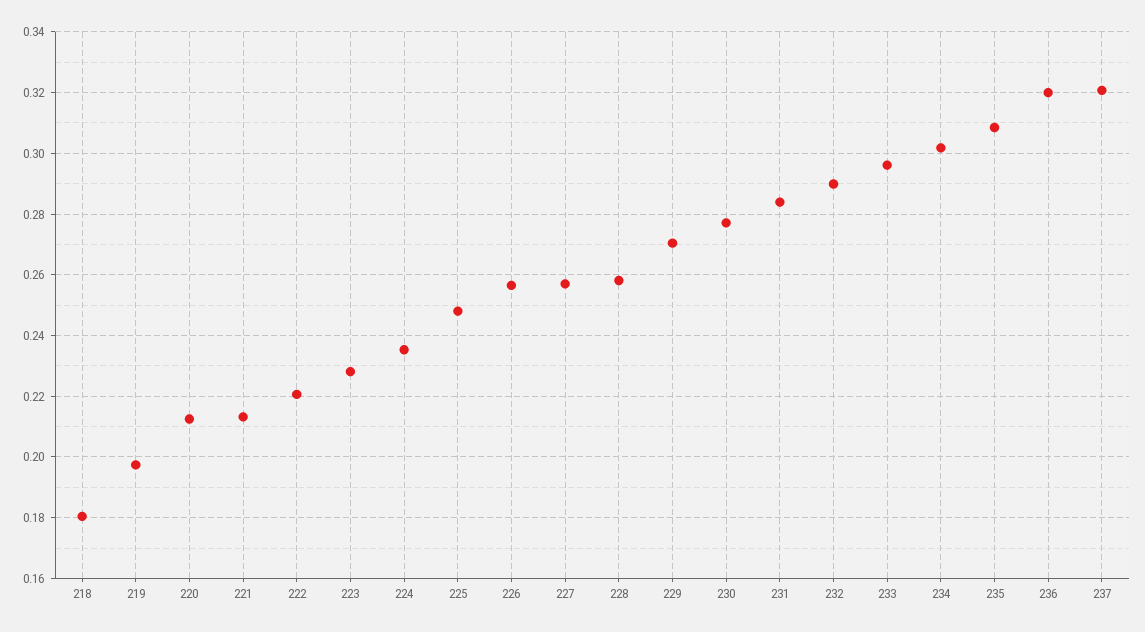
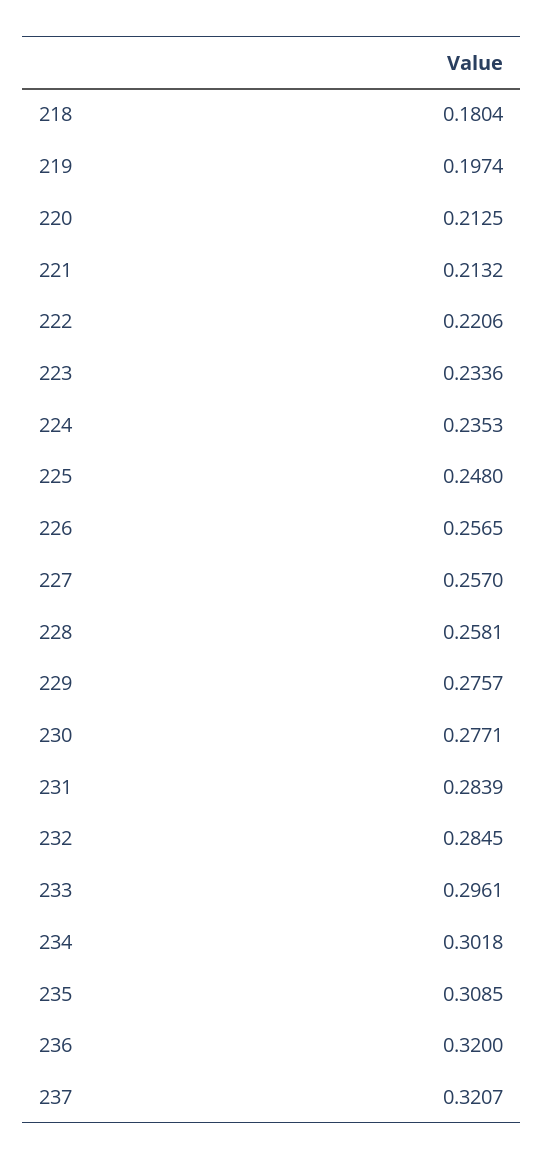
  {
    "218": 0.1804,
    "219": 0.1974,
    "220": 0.2125,
    "221": 0.2132,
    "222": 0.2206,
-   "223": 0.228,
+   "223": 0.2336,
    "224": 0.2353,
    "225": 0.248,
    "226": 0.2565,
    "227": 0.257,
    "228": 0.2581,
-   "229": 0.27,
+   "229": 0.2757,
    "230": 0.2771,
    "231": 0.2839,
-   "232": 0.29,
+   "232": 0.2845,
    "233": 0.2961,
    "234": 0.3018,
    "235": 0.3085,
    "236": 0.32,
    "237": 0.3207
  }

